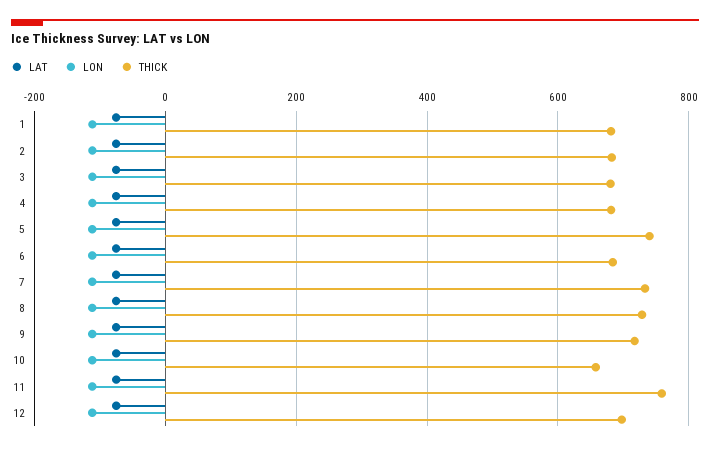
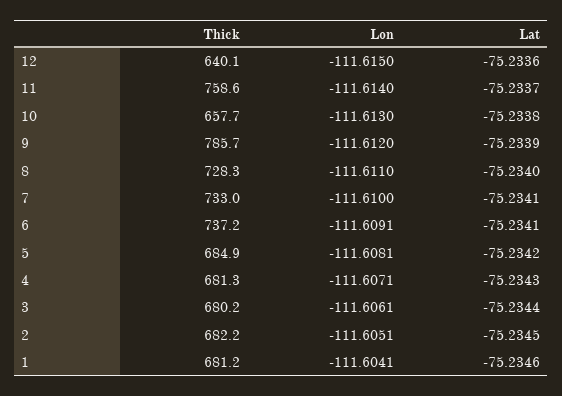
  {
    "LAT": {
      "1": -75.2346,
      "2": -75.2345,
      "3": -75.2344,
      "4": -75.2343,
      "5": -75.2342,
      "6": -75.2341,
      "7": -75.2341,
      "8": -75.234,
      "9": -75.2339,
      "10": -75.2338,
      "11": -75.2337,
      "12": -75.2336
    },
    "LON": {
      "1": -111.6041,
      "2": -111.6051,
      "3": -111.6061,
      "4": -111.6071,
      "5": -111.6081,
      "6": -111.6091,
      "7": -111.61,
      "8": -111.611,
      "9": -111.612,
      "10": -111.613,
      "11": -111.614,
      "12": -111.615
    },
    "THICK": {
      "1": 681.2,
      "2": 682.2,
      "3": 680.2,
      "4": 681.3,
-     "5": 740,
+     "5": 684.9,
-     "6": 680,
+     "6": 737.2,
      "7": 733,
      "8": 728.3,
-     "9": 720,
+     "9": 785.7,
      "10": 657.7,
      "11": 758.6,
-     "12": 700
+     "12": 640.1
    }
  }

